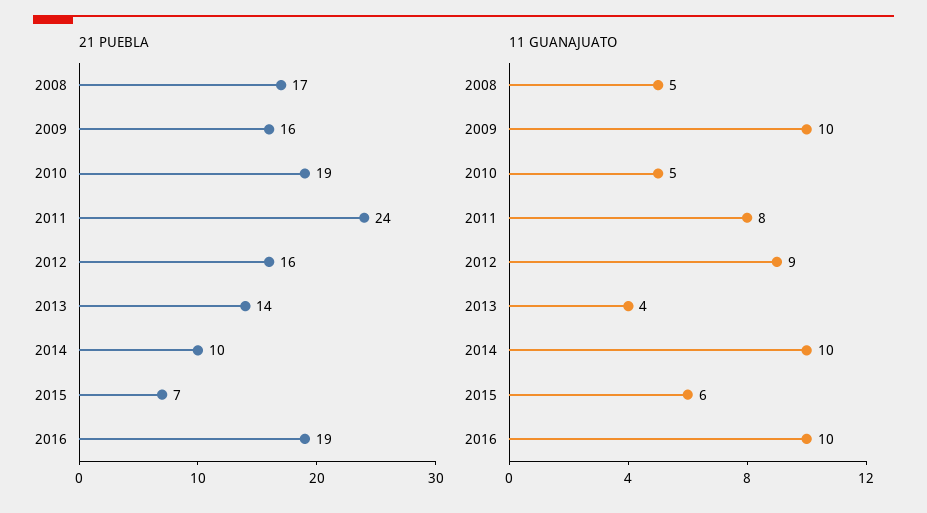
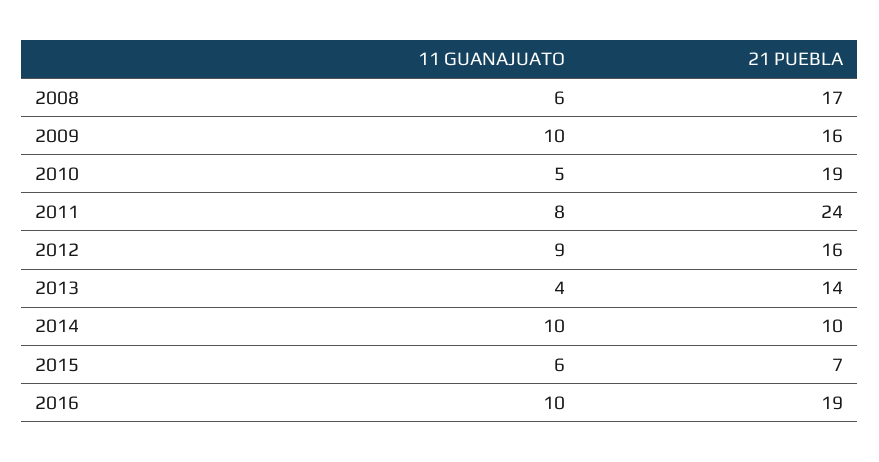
  {
    "21 PUEBLA": {
      "2008": 17,
      "2009": 16,
      "2010": 19,
      "2011": 24,
      "2012": 16,
      "2013": 14,
      "2014": 10,
      "2015": 7,
      "2016": 19
    },
    "11 GUANAJUATO": {
-     "2008": 5,
+     "2008": 6,
      "2009": 10,
      "2010": 5,
      "2011": 8,
      "2012": 9,
      "2013": 4,
      "2014": 10,
      "2015": 6,
      "2016": 10
    }
  }

